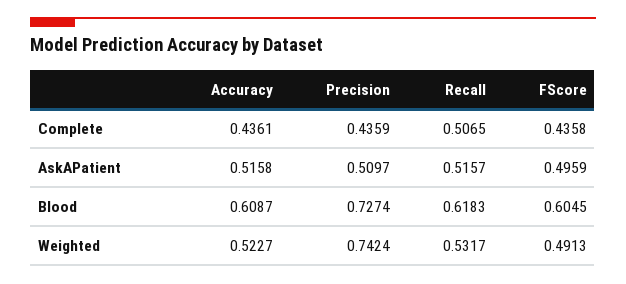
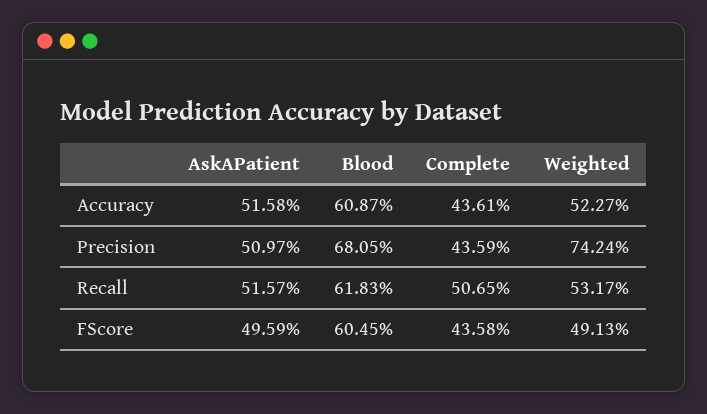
  {
    "Accuracy": {
      "Complete": 0.4361,
      "AskAPatient": 0.5158,
      "Blood": 0.6087,
      "Weighted": 0.5227
    },
    "Precision": {
      "Complete": 0.4359,
      "AskAPatient": 0.5097,
-     "Blood": 0.7274,
+     "Blood": 0.6805,
      "Weighted": 0.7424
    },
    "Recall": {
      "Complete": 0.5065,
      "AskAPatient": 0.5157,
      "Blood": 0.6183,
      "Weighted": 0.5317
    },
    "FScore": {
      "Complete": 0.4358,
      "AskAPatient": 0.4959,
      "Blood": 0.6045,
      "Weighted": 0.4913
    }
  }

